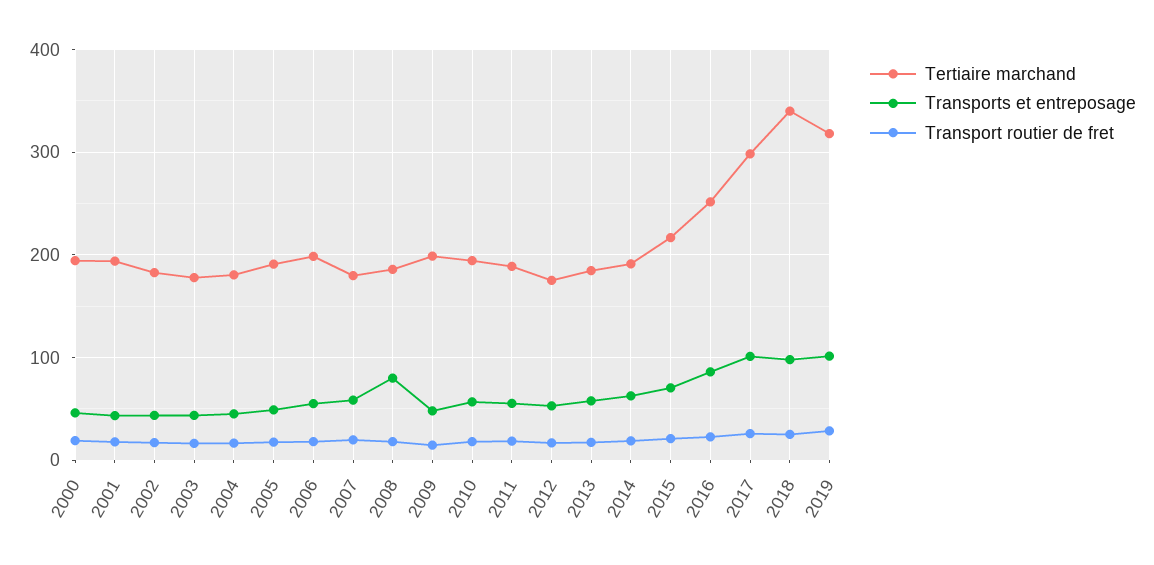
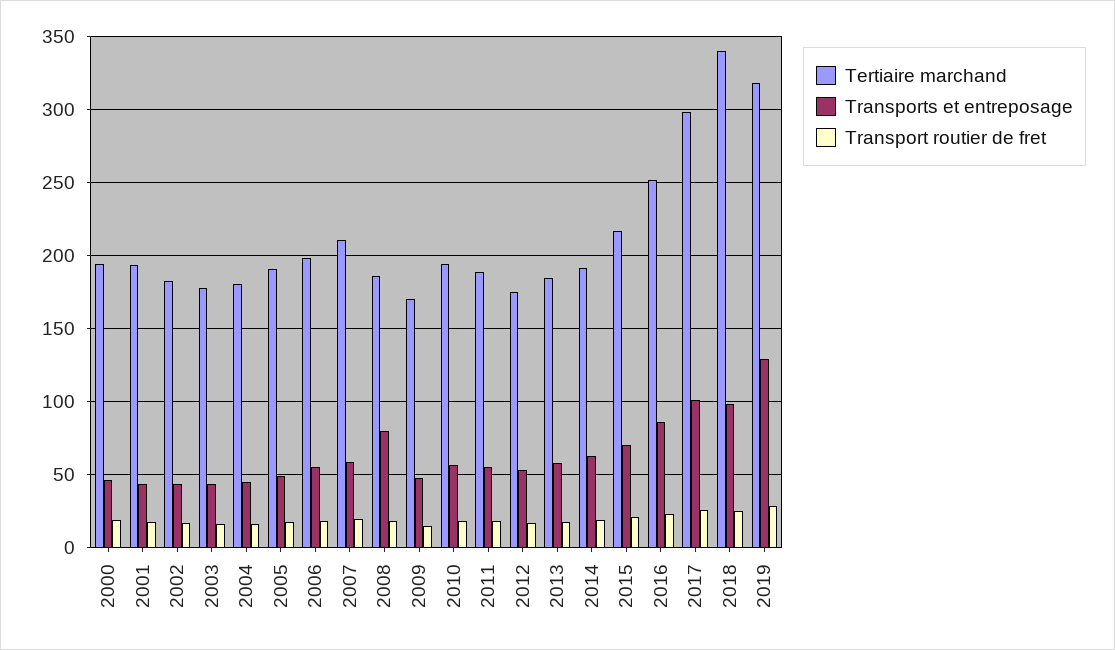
  {
    "Tertiaire marchand": {
      "2000": 195,
      "2001": 195,
      "2002": 185,
      "2003": 180,
      "2004": 180,
      "2005": 190,
      "2006": 200,
-     "2007": 180,
+     "2007": 210,
      "2008": 185,
-     "2009": 200,
+     "2009": 170,
      "2010": 195,
      "2011": 190,
      "2012": 175,
      "2013": 185,
      "2014": 190,
      "2015": 215,
      "2016": 250,
      "2017": 300,
      "2018": 340,
      "2019": 320
    },
    "Transports et entreposage": {
      "2000": 45,
      "2001": 45,
      "2002": 45,
      "2003": 45,
      "2004": 45,
      "2005": 50,
      "2006": 55,
      "2007": 60,
      "2008": 80,
      "2009": 50,
      "2010": 55,
      "2011": 55,
      "2012": 55,
      "2013": 60,
      "2014": 65,
      "2015": 70,
      "2016": 85,
      "2017": 100,
      "2018": 100,
-     "2019": 100
+     "2019": 130
    },
    "Transport routier de fret": {
      "2000": 20,
      "2001": 20,
      "2002": 15,
      "2003": 15,
      "2004": 15,
      "2005": 20,
      "2006": 20,
      "2007": 20,
      "2008": 20,
      "2009": 15,
      "2010": 20,
      "2011": 20,
      "2012": 15,
      "2013": 15,
      "2014": 20,
      "2015": 20,
      "2016": 25,
      "2017": 25,
      "2018": 25,
      "2019": 30
    }
  }

